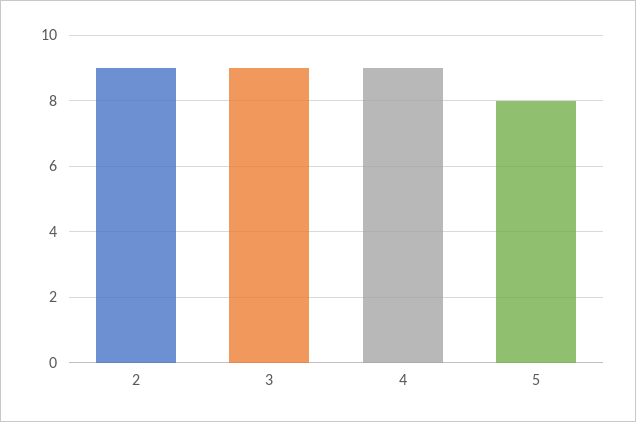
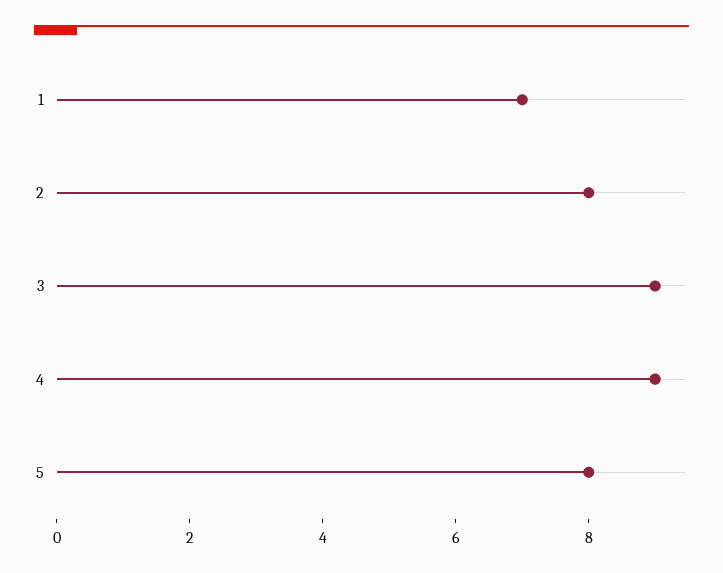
  {
-   "2": 9,
+   "2": 8,
    "3": 9,
    "4": 9,
-   "5": 8
+   "5": 8,
+   "1": 7
  }

